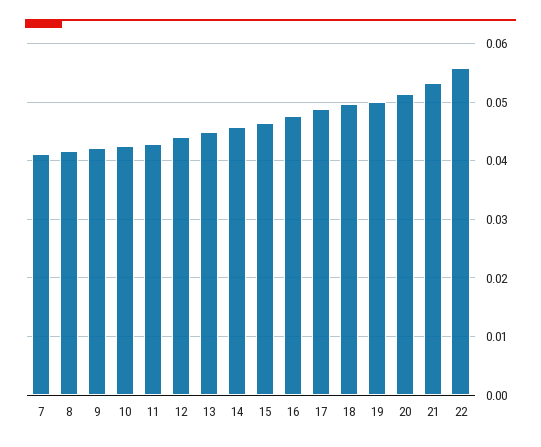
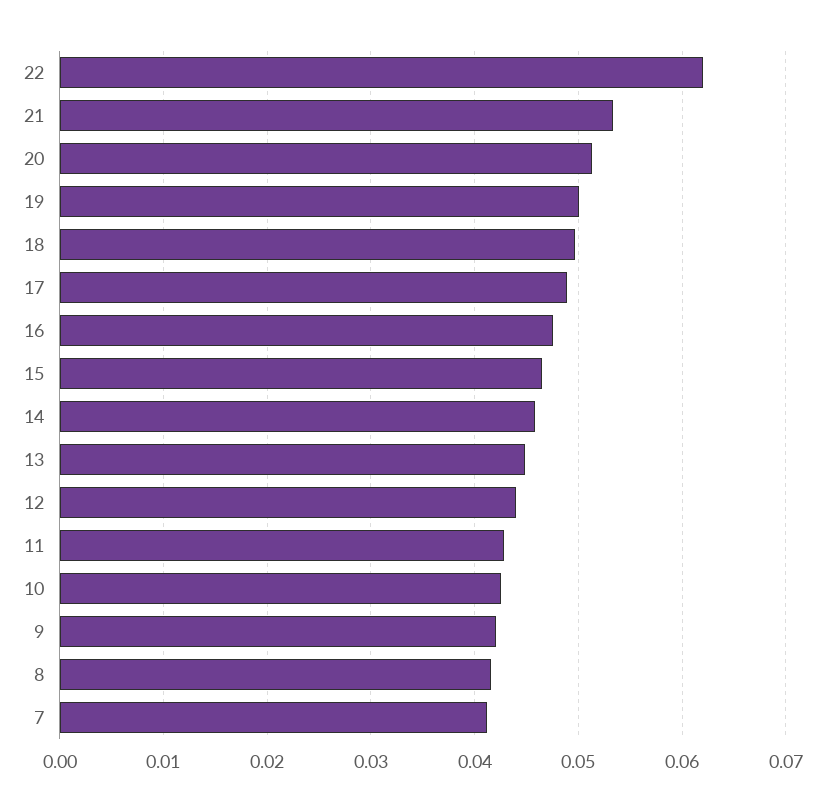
  {
    "7": 0.041,
    "8": 0.042,
    "9": 0.042,
    "10": 0.043,
    "11": 0.043,
    "12": 0.044,
    "13": 0.045,
    "14": 0.046,
    "15": 0.047,
    "16": 0.048,
    "17": 0.049,
    "18": 0.05,
    "19": 0.05,
    "20": 0.051,
    "21": 0.053,
-   "22": 0.056
+   "22": 0.062
  }

